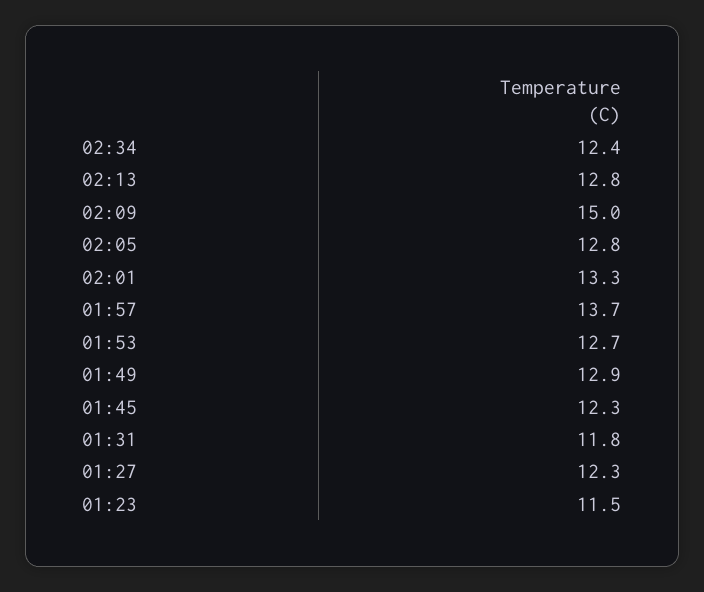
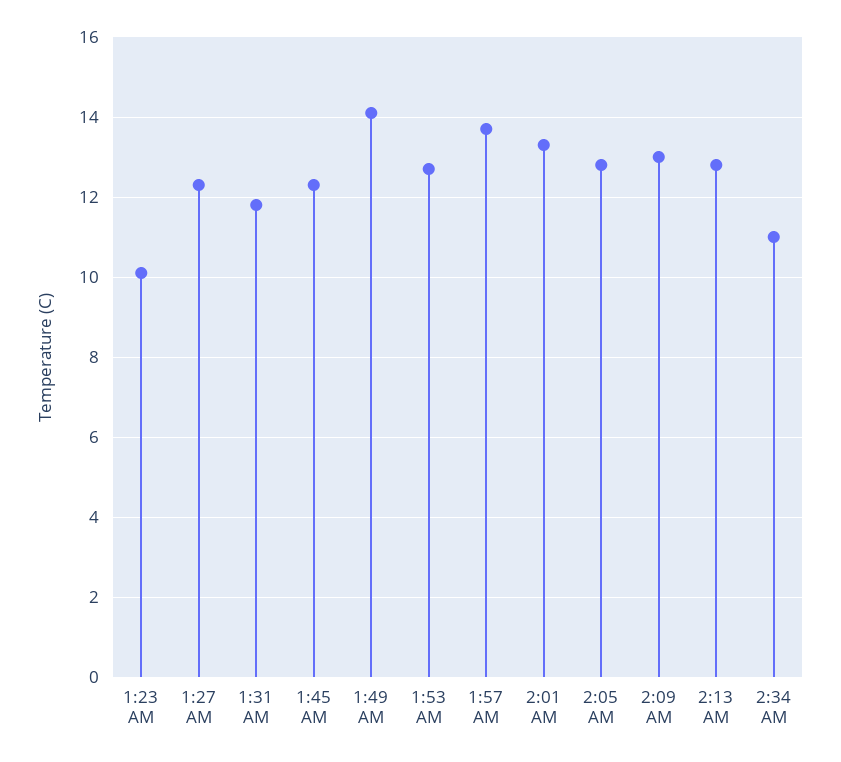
  {
-   "02:34": 12.4,
+   "02:34": 11,
    "02:13": 12.8,
-   "02:09": 15,
+   "02:09": 13,
    "02:05": 12.8,
    "02:01": 13.3,
    "01:57": 13.7,
    "01:53": 12.7,
-   "01:49": 12.9,
+   "01:49": 14,
    "01:45": 12.3,
    "01:31": 11.8,
    "01:27": 12.3,
-   "01:23": 11.5
+   "01:23": 10
  }

